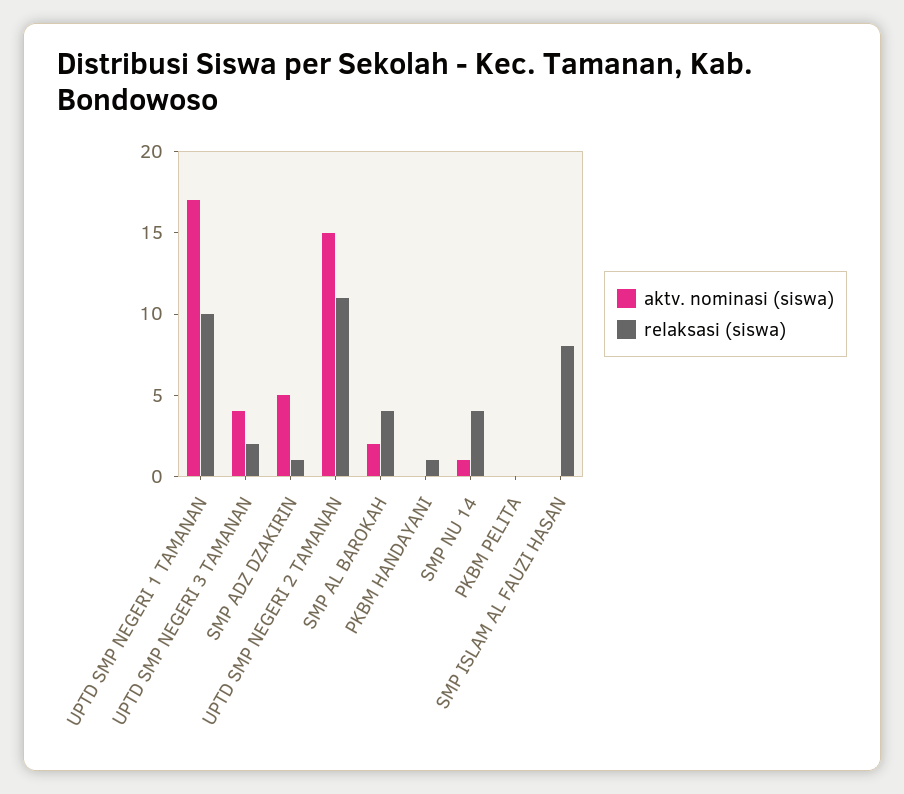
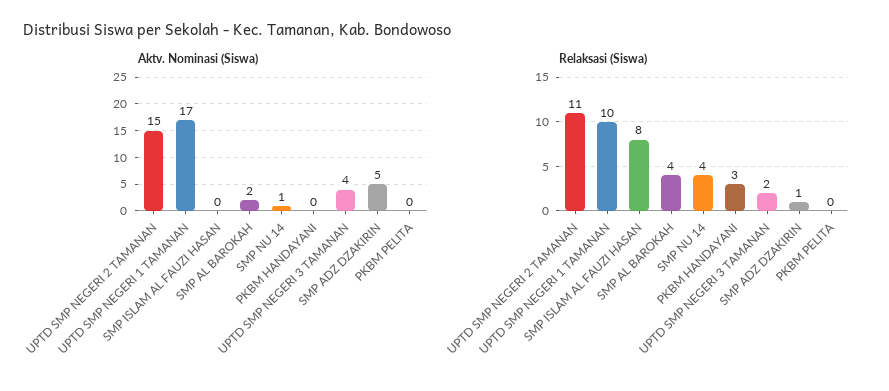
  {
    "aktv. nominasi (siswa)": {
      "UPTD SMP NEGERI 1 TAMANAN": 17,
      "UPTD SMP NEGERI 3 TAMANAN": 4,
      "SMP ADZ DZAKIRIN": 5,
      "UPTD SMP NEGERI 2 TAMANAN": 15,
      "SMP AL BAROKAH": 2,
      "PKBM HANDAYANI": 0,
      "SMP NU 14": 1,
      "PKBM PELITA": 0,
      "SMP ISLAM AL FAUZI HASAN": 0
    },
    "relaksasi (siswa)": {
      "UPTD SMP NEGERI 1 TAMANAN": 10,
      "UPTD SMP NEGERI 3 TAMANAN": 2,
      "SMP ADZ DZAKIRIN": 1,
      "UPTD SMP NEGERI 2 TAMANAN": 11,
      "SMP AL BAROKAH": 4,
-     "PKBM HANDAYANI": 1,
+     "PKBM HANDAYANI": 3,
      "SMP NU 14": 4,
      "PKBM PELITA": 0,
      "SMP ISLAM AL FAUZI HASAN": 8
    }
  }

